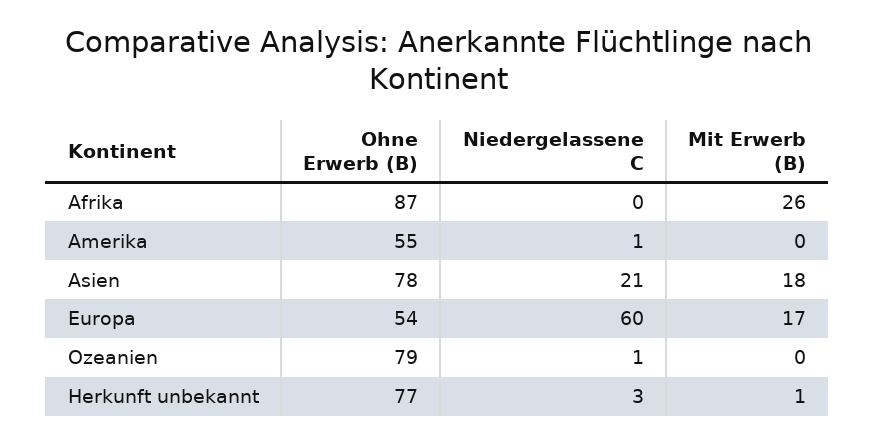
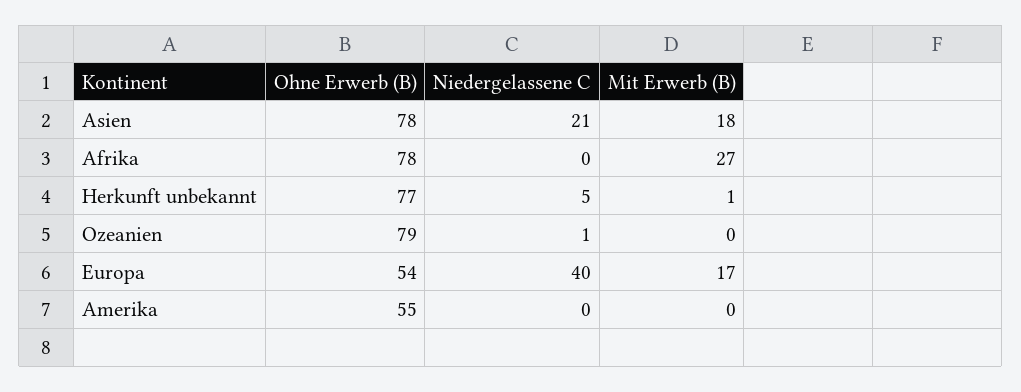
  {
    "Ohne Erwerb (B)": {
-     "Afrika": 87,
+     "Afrika": 78,
      "Amerika": 55,
      "Asien": 78,
      "Europa": 54,
      "Ozeanien": 79,
      "Herkunft unbekannt": 77
    },
    "Niedergelassene C": {
      "Afrika": 0,
-     "Amerika": 1,
+     "Amerika": 0,
      "Asien": 21,
-     "Europa": 60,
+     "Europa": 40,
      "Ozeanien": 1,
-     "Herkunft unbekannt": 3
+     "Herkunft unbekannt": 5
    },
    "Mit Erwerb (B)": {
-     "Afrika": 26,
+     "Afrika": 27,
      "Amerika": 0,
      "Asien": 18,
      "Europa": 17,
      "Ozeanien": 0,
      "Herkunft unbekannt": 1
    }
  }

